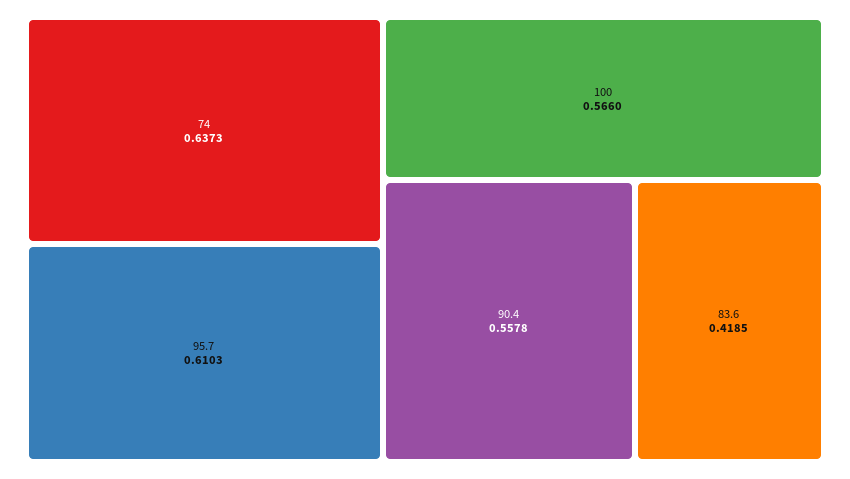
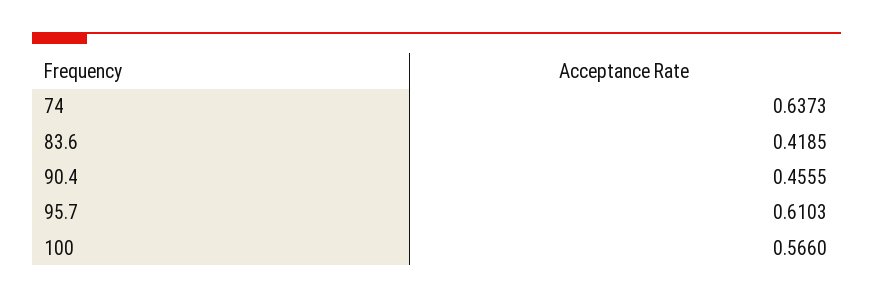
  {
    "74": 0.6373,
    "95.7": 0.6103,
    "100": 0.566,
-   "90.4": 0.5578,
+   "90.4": 0.4555,
    "83.6": 0.4185
  }

